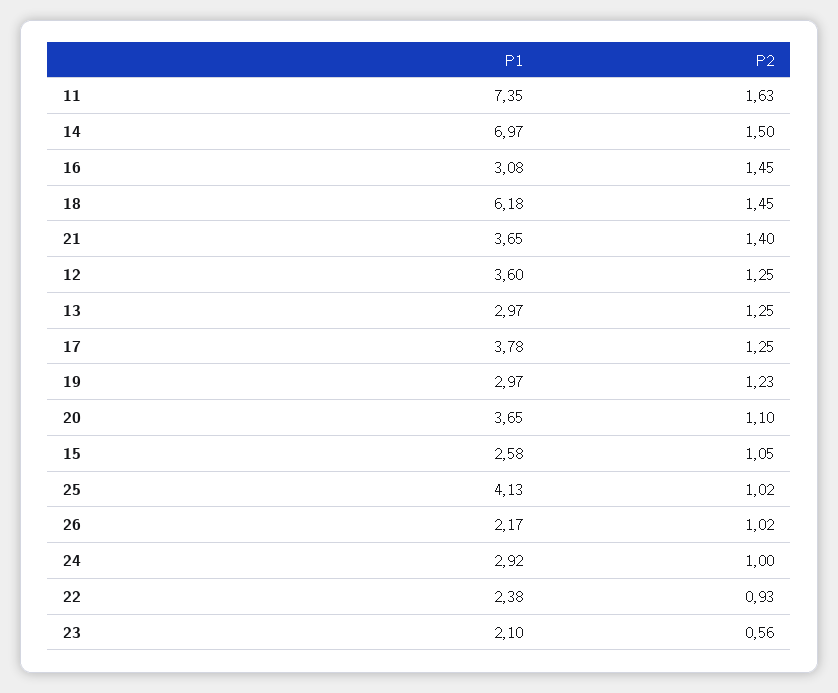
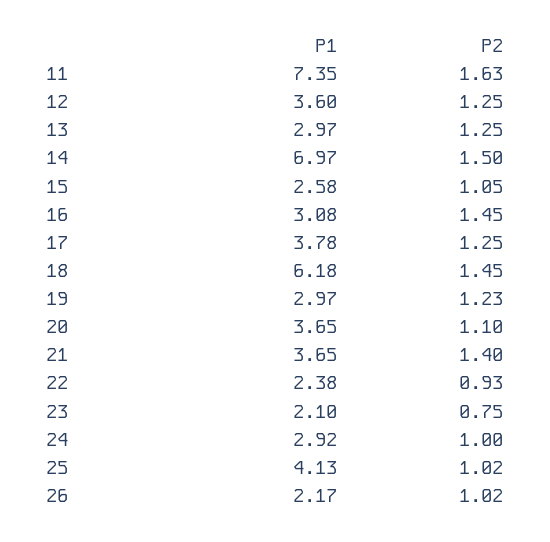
  {
    "P1": {
      "11": 7.35,
      "14": 6.97,
      "16": 3.08,
      "18": 6.18,
      "21": 3.65,
      "12": 3.6,
      "13": 2.97,
      "17": 3.78,
      "19": 2.97,
      "20": 3.65,
      "15": 2.58,
      "25": 4.13,
      "26": 2.17,
      "24": 2.92,
      "22": 2.38,
      "23": 2.1
    },
    "P2": {
      "11": 1.63,
      "14": 1.5,
      "16": 1.45,
      "18": 1.45,
      "21": 1.4,
      "12": 1.25,
      "13": 1.25,
      "17": 1.25,
      "19": 1.23,
      "20": 1.1,
      "15": 1.05,
      "25": 1.02,
      "26": 1.02,
      "24": 1,
      "22": 0.93,
-     "23": 0.56
+     "23": 0.75
    }
  }

